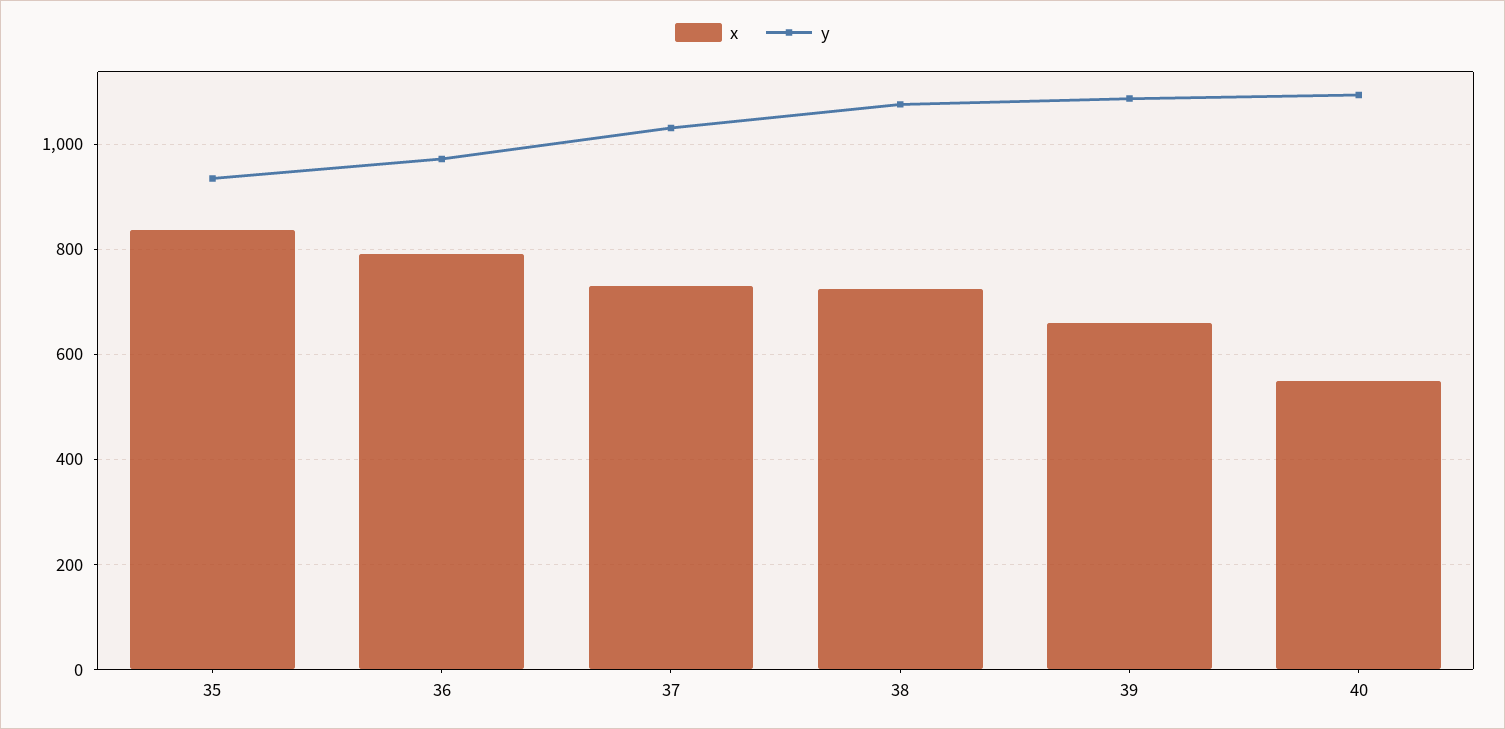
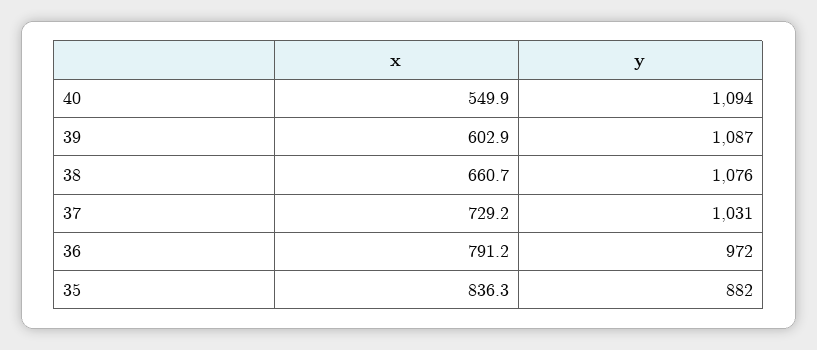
  {
    "x": {
      "35": 836.3,
      "36": 791.2,
      "37": 729.2,
-     "38": 720,
+     "38": 660.7,
-     "39": 660,
+     "39": 602.9,
      "40": 549.9
    },
    "y": {
-     "35": 940,
+     "35": 882,
      "36": 972,
      "37": 1031,
      "38": 1076,
      "39": 1087,
      "40": 1094
    }
  }

